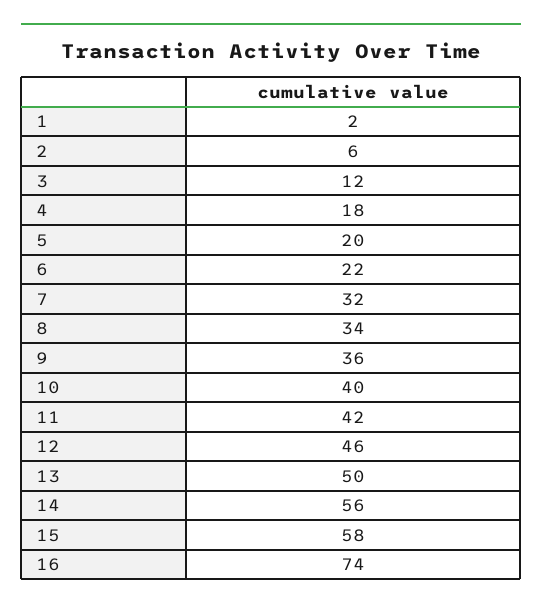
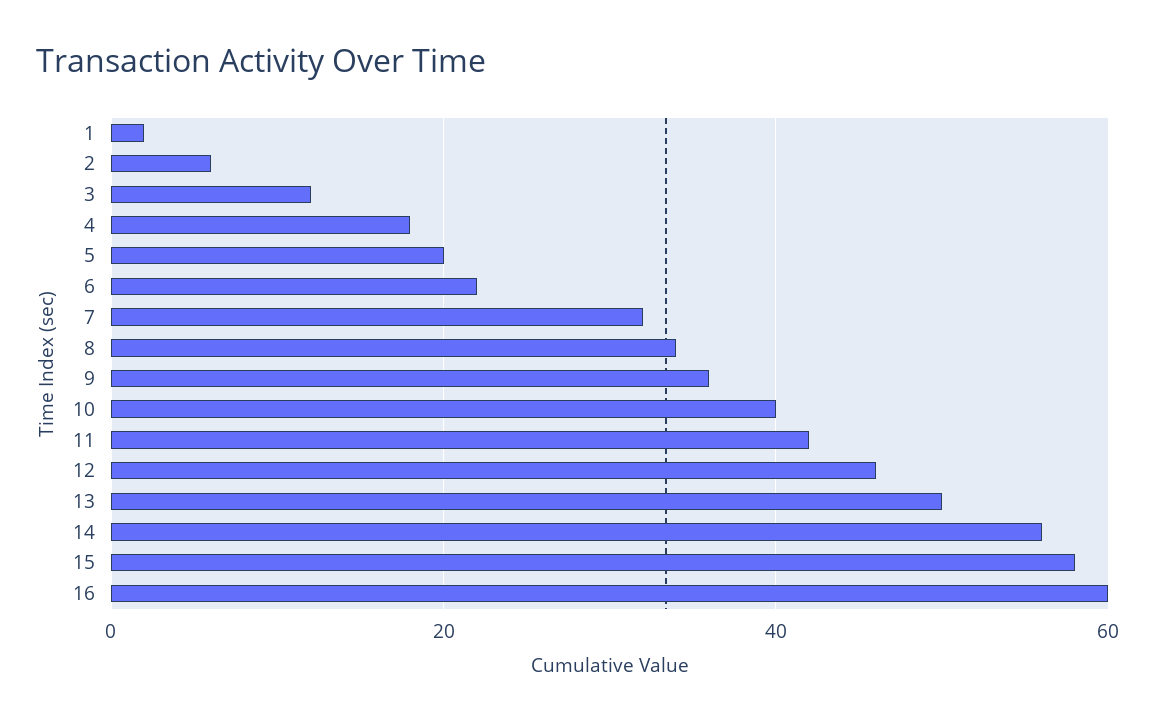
  {
    "1": 2,
    "2": 6,
    "3": 12,
    "4": 18,
    "5": 20,
    "6": 22,
    "7": 32,
    "8": 34,
    "9": 36,
    "10": 40,
    "11": 42,
    "12": 46,
    "13": 50,
    "14": 56,
    "15": 58,
-   "16": 74
+   "16": 60
  }

